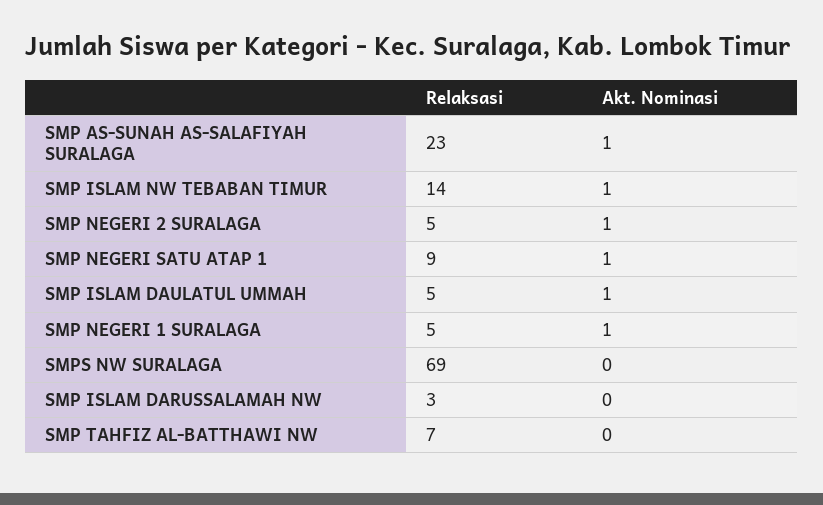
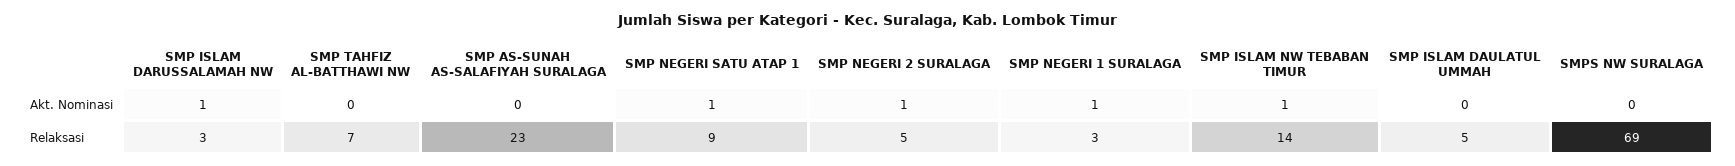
  {
    "Relaksasi": {
      "SMP AS-SUNAH AS-SALAFIYAH SURALAGA": 23,
      "SMP ISLAM NW TEBABAN TIMUR": 14,
      "SMP NEGERI 2 SURALAGA": 5,
      "SMP NEGERI SATU ATAP 1": 9,
      "SMP ISLAM DAULATUL UMMAH": 5,
-     "SMP NEGERI 1 SURALAGA": 5,
+     "SMP NEGERI 1 SURALAGA": 3,
      "SMPS NW SURALAGA": 69,
      "SMP ISLAM DARUSSALAMAH NW": 3,
      "SMP TAHFIZ AL-BATTHAWI NW": 7
    },
    "Akt. Nominasi": {
-     "SMP AS-SUNAH AS-SALAFIYAH SURALAGA": 1,
+     "SMP AS-SUNAH AS-SALAFIYAH SURALAGA": 0,
      "SMP ISLAM NW TEBABAN TIMUR": 1,
      "SMP NEGERI 2 SURALAGA": 1,
      "SMP NEGERI SATU ATAP 1": 1,
-     "SMP ISLAM DAULATUL UMMAH": 1,
+     "SMP ISLAM DAULATUL UMMAH": 0,
      "SMP NEGERI 1 SURALAGA": 1,
      "SMPS NW SURALAGA": 0,
-     "SMP ISLAM DARUSSALAMAH NW": 0,
+     "SMP ISLAM DARUSSALAMAH NW": 1,
      "SMP TAHFIZ AL-BATTHAWI NW": 0
    }
  }

